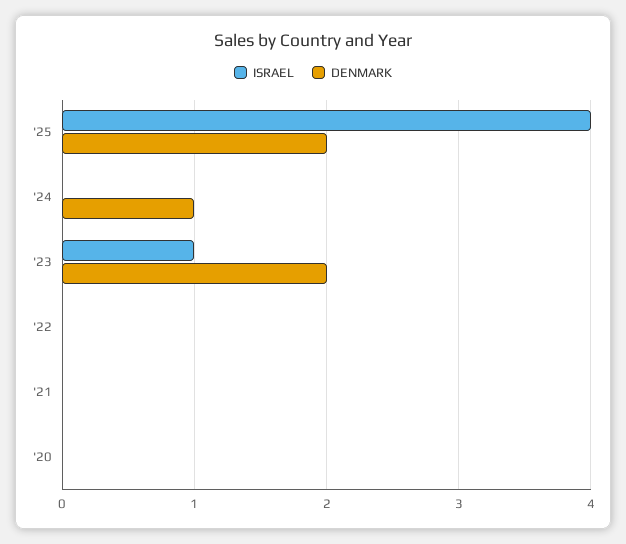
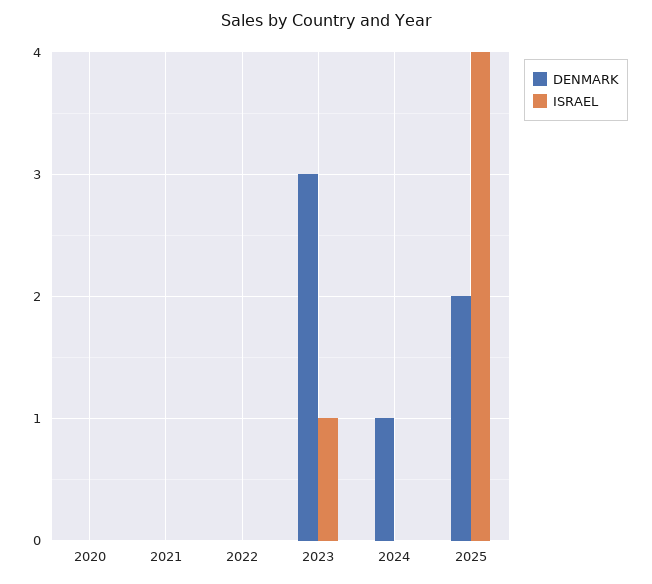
  {
    "ISRAEL": {
      "'25": 4,
      "'24": 0,
      "'23": 1,
      "'22": 0,
      "'21": 0,
      "'20": 0
    },
    "DENMARK": {
      "'25": 2,
      "'24": 1,
-     "'23": 2,
+     "'23": 3,
      "'22": 0,
      "'21": 0,
      "'20": 0
    }
  }

